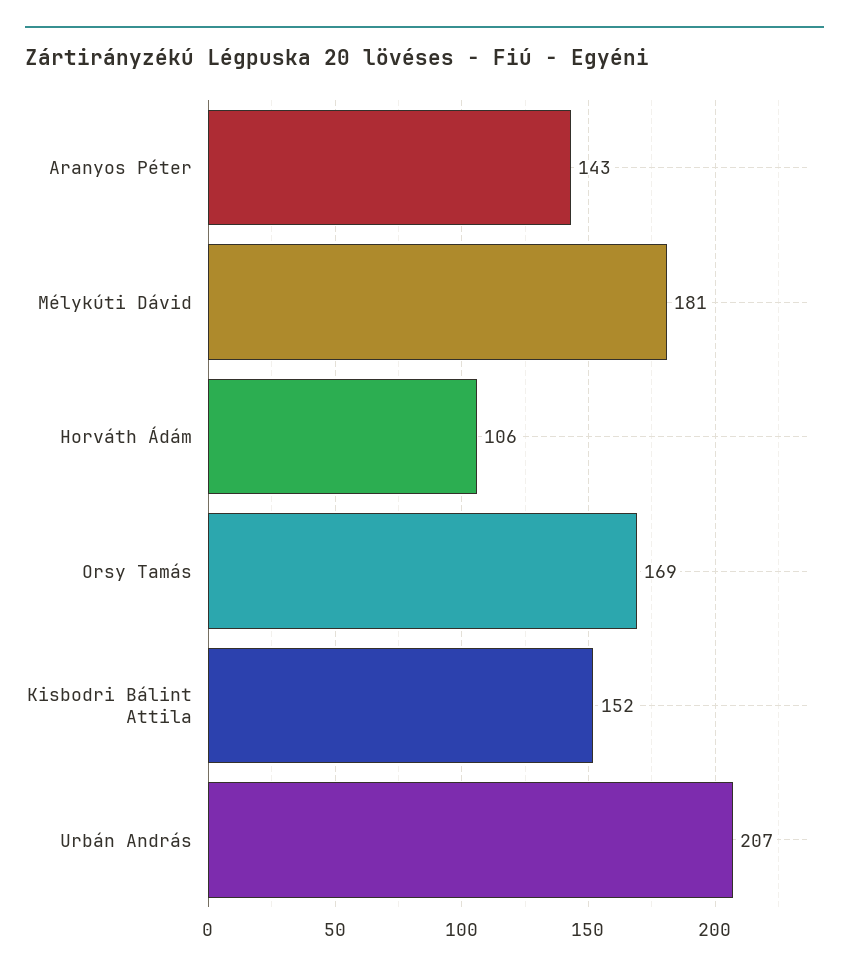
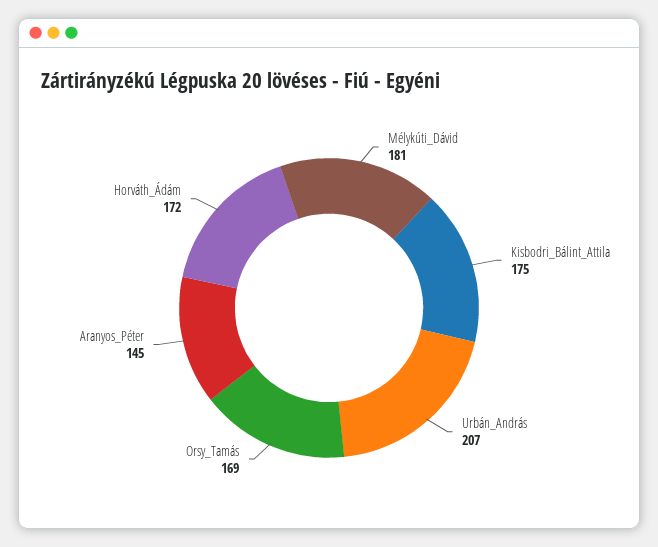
  {
-   "Aranyos Péter": 143,
+   "Aranyos Péter": 145,
    "Mélykúti Dávid": 181,
-   "Horváth Ádám": 106,
+   "Horváth Ádám": 172,
    "Orsy Tamás": 169,
-   "Kisbodri Bálint Attila": 152,
+   "Kisbodri Bálint Attila": 175,
    "Urbán András": 207
  }

